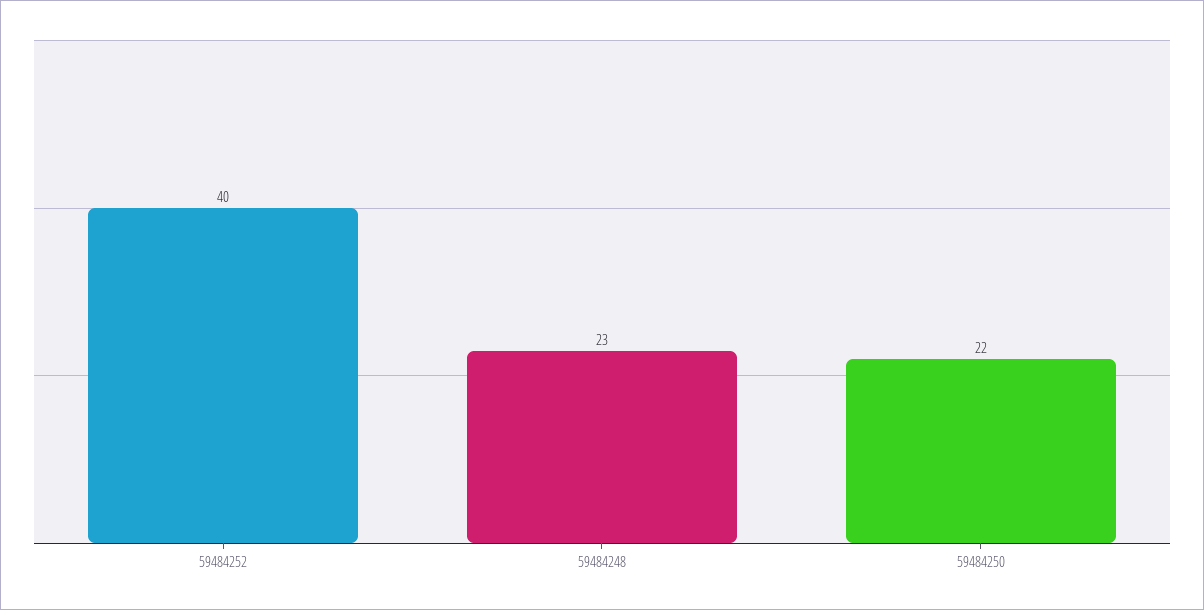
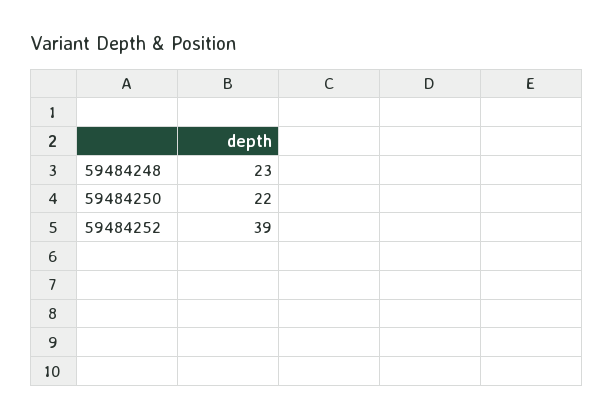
  {
-   "59484252": 40,
+   "59484252": 39,
    "59484248": 23,
    "59484250": 22
  }

